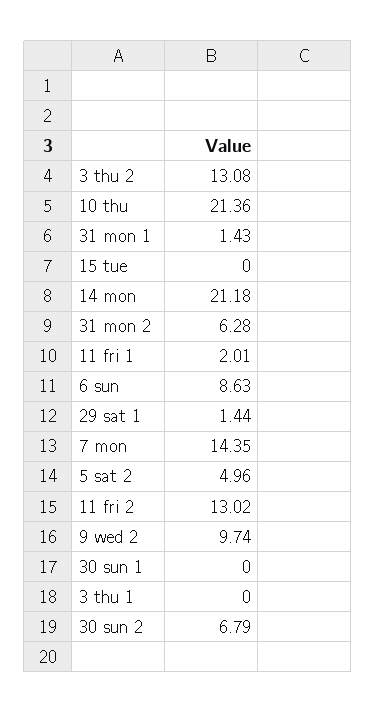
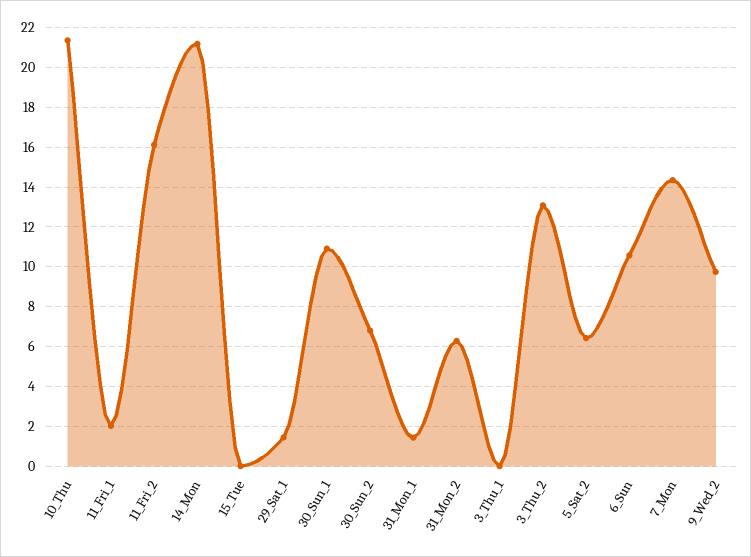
  {
    "3 thu 2": 13.08,
    "10 thu": 21.36,
    "31 mon 1": 1.43,
    "15 tue": 0,
    "14 mon": 21.18,
    "31 mon 2": 6.28,
    "11 fri 1": 2.01,
-   "6 sun": 8.63,
+   "6 sun": 10.5,
    "29 sat 1": 1.44,
    "7 mon": 14.35,
-   "5 sat 2": 4.96,
+   "5 sat 2": 6.5,
-   "11 fri 2": 13.02,
+   "11 fri 2": 16,
    "9 wed 2": 9.74,
-   "30 sun 1": 0,
+   "30 sun 1": 11,
    "3 thu 1": 0,
    "30 sun 2": 6.79
  }

